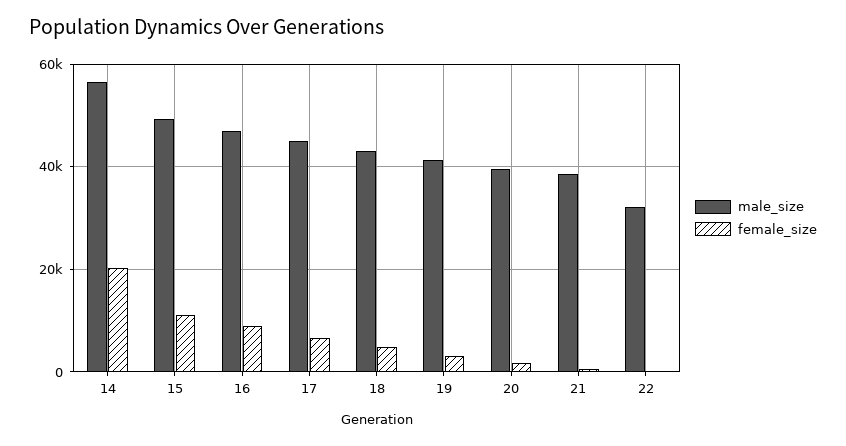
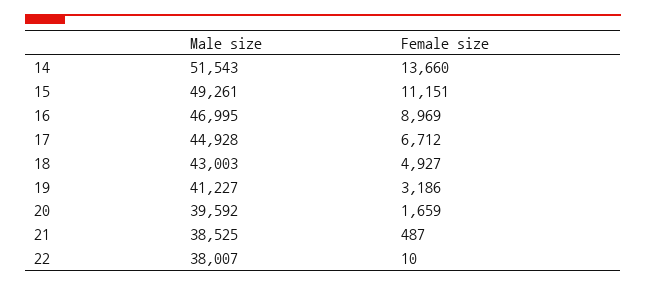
  {
    "male_size": {
-     "14": 56000,
+     "14": 51543,
      "15": 49261,
      "16": 46995,
      "17": 44928,
      "18": 43003,
      "19": 41227,
      "20": 39592,
      "21": 38525,
-     "22": 32000
+     "22": 38007
    },
    "female_size": {
-     "14": 20000,
+     "14": 13660,
      "15": 11151,
      "16": 8969,
      "17": 6712,
      "18": 4927,
      "19": 3186,
      "20": 1659,
      "21": 487,
      "22": 10
    }
  }

